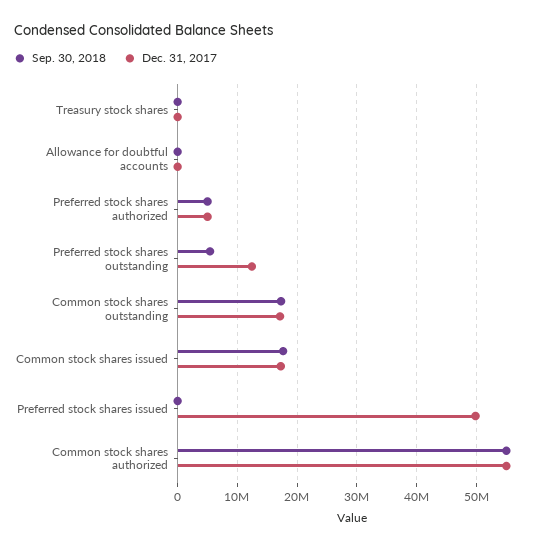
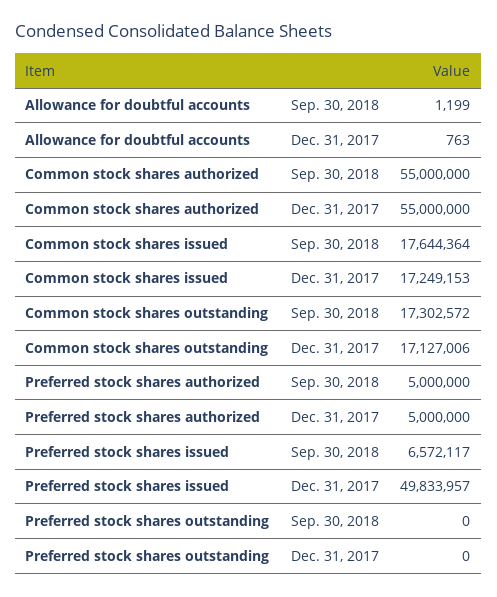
  {
    "Sep. 30, 2018": {
-     "Treasury stock shares": 0,
      "Allowance for doubtful accounts": 1199,
      "Preferred stock shares authorized": 5000000,
-     "Preferred stock shares outstanding": 6000000,
+     "Preferred stock shares outstanding": 0,
      "Common stock shares outstanding": 17302572,
      "Common stock shares issued": 17644364,
-     "Preferred stock shares issued": 0,
+     "Preferred stock shares issued": 6572117,
      "Common stock shares authorized": 55000000
    },
    "Dec. 31, 2017": {
-     "Treasury stock shares": 0,
      "Allowance for doubtful accounts": 763,
      "Preferred stock shares authorized": 5000000,
-     "Preferred stock shares outstanding": 12000000,
+     "Preferred stock shares outstanding": 0,
      "Common stock shares outstanding": 17127006,
      "Common stock shares issued": 17249153,
      "Preferred stock shares issued": 49833957,
      "Common stock shares authorized": 55000000
    }
  }

